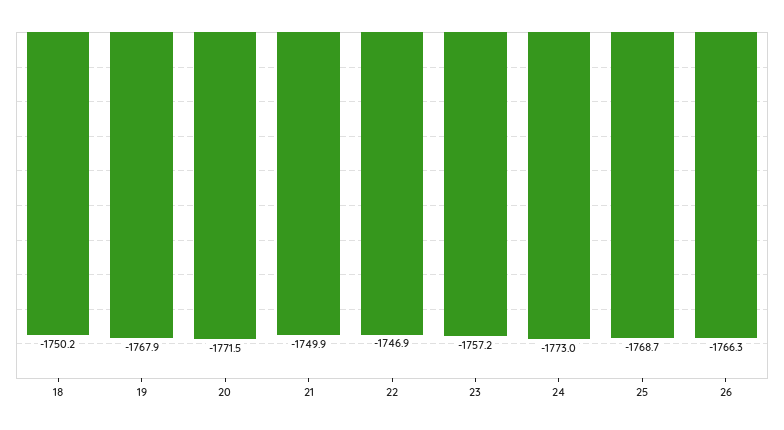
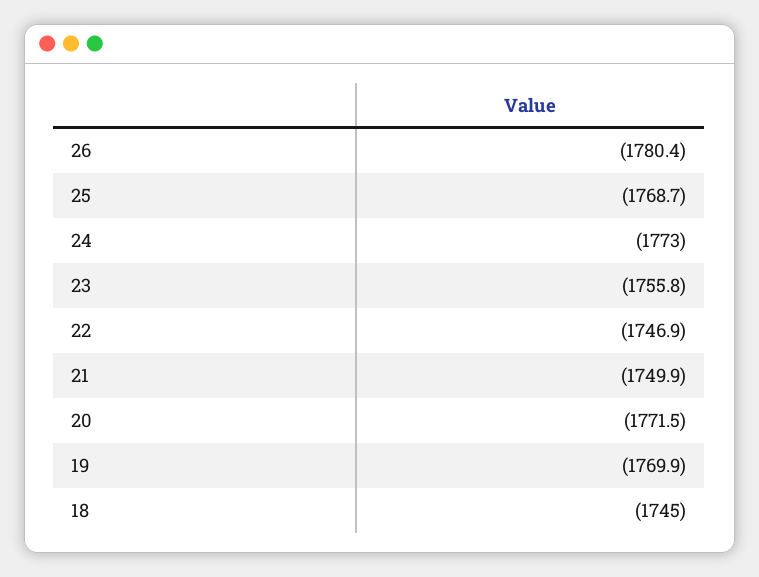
  {
-   "18": -1750.2,
+   "18": -1745,
-   "19": -1767.9,
+   "19": -1769.9,
    "20": -1771.5,
    "21": -1749.9,
    "22": -1746.9,
-   "23": -1757.2,
+   "23": -1755.8,
    "24": -1773,
    "25": -1768.7,
-   "26": -1766.3
+   "26": -1780.4
  }

